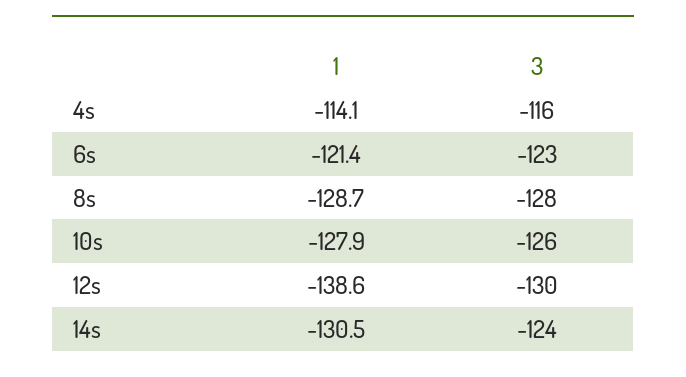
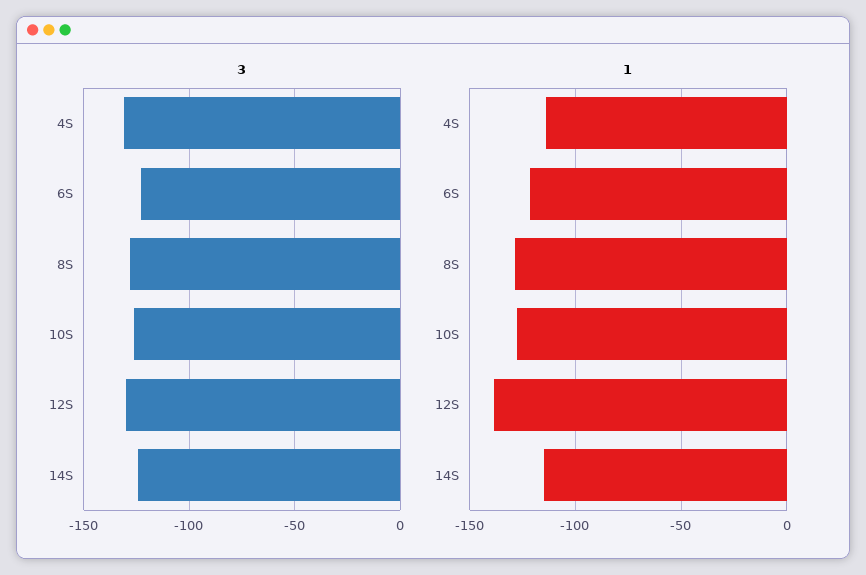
  {
    "1": {
      "4s": -114.1,
      "6s": -121.4,
      "8s": -128.7,
      "10s": -127.9,
      "12s": -138.6,
-     "14s": -130.5
+     "14s": -115
    },
    "3": {
-     "4s": -116,
+     "4s": -130,
      "6s": -123,
      "8s": -128,
      "10s": -126,
      "12s": -130,
      "14s": -124
    }
  }

